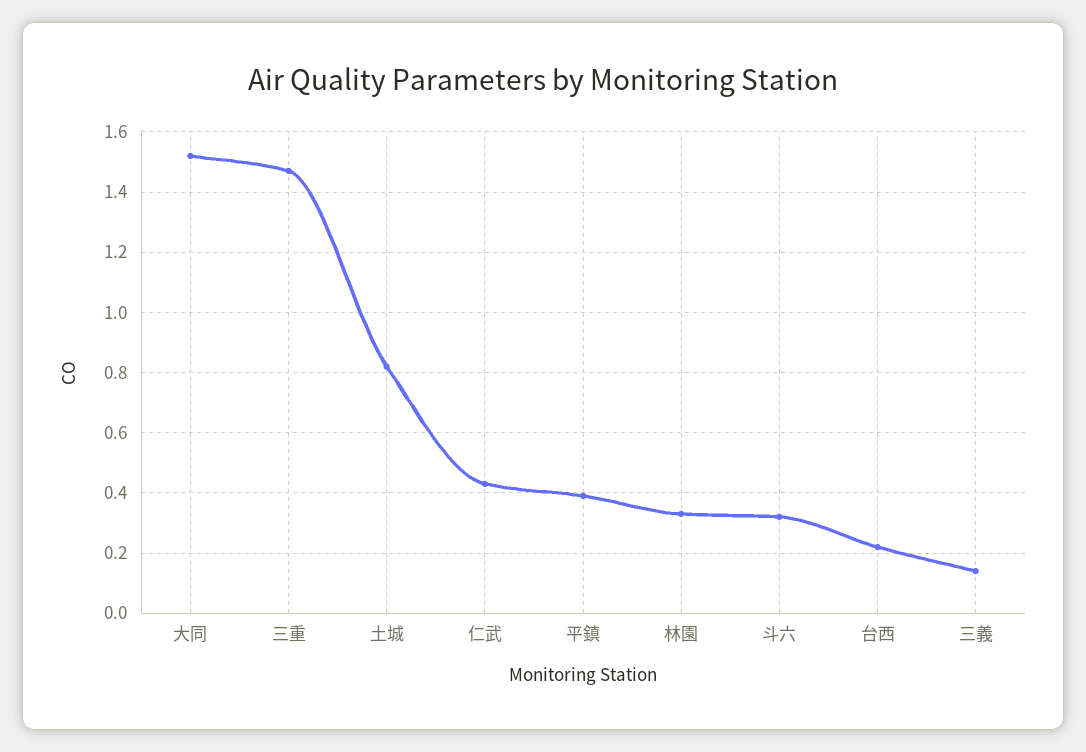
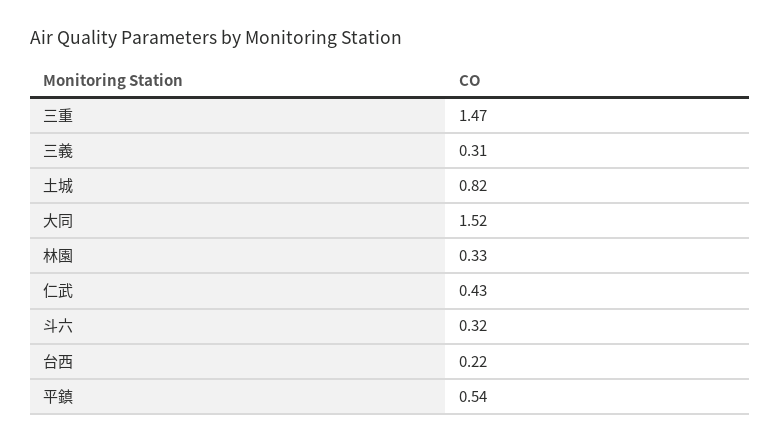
  {
    "大同": 1.52,
    "三重": 1.47,
    "土城": 0.82,
    "仁武": 0.43,
-   "平鎮": 0.4,
+   "平鎮": 0.54,
    "林園": 0.33,
    "斗六": 0.32,
    "台西": 0.22,
-   "三義": 0.15
+   "三義": 0.31
  }

